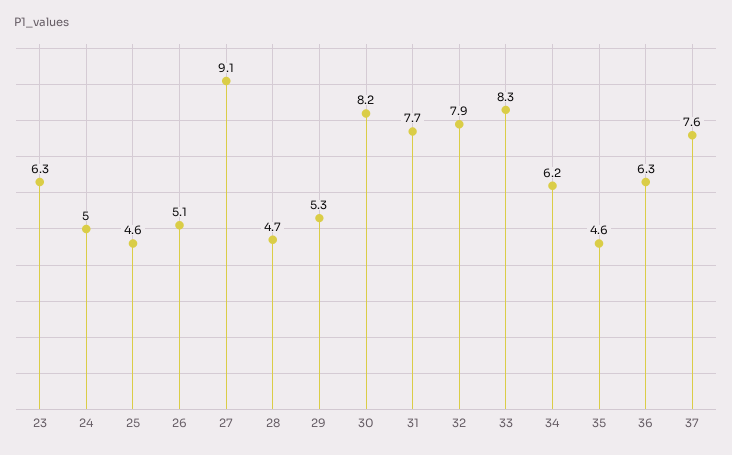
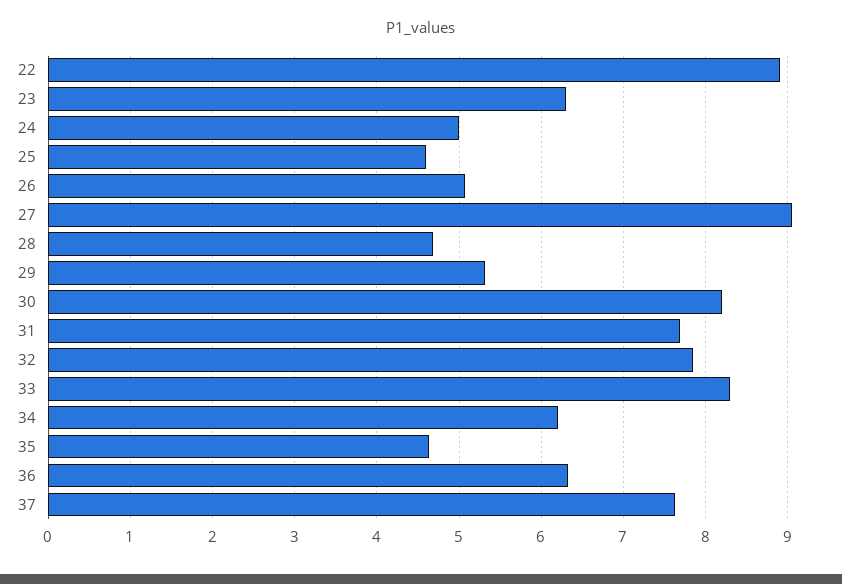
  {
    "23": 6.3,
    "24": 5,
    "25": 4.6,
    "26": 5.1,
    "27": 9.1,
    "28": 4.7,
    "29": 5.3,
    "30": 8.2,
    "31": 7.7,
    "32": 7.9,
    "33": 8.3,
    "34": 6.2,
    "35": 4.6,
    "36": 6.3,
-   "37": 7.6
+   "37": 7.6,
+   "22": 8.9
  }

